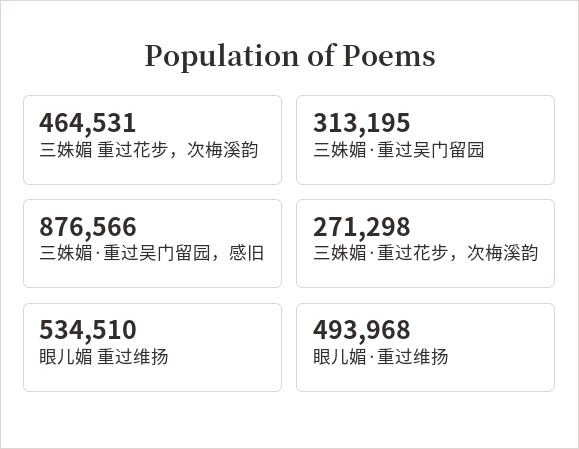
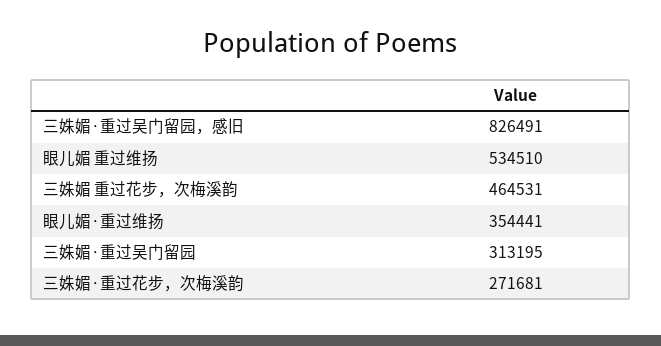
  {
    "三姝媚 重过花步，次梅溪韵": 464531,
    "三姝媚·重过吴门留园": 313195,
-   "三姝媚·重过吴门留园，感旧": 876566,
+   "三姝媚·重过吴门留园，感旧": 826491,
-   "三姝媚·重过花步，次梅溪韵": 271298,
+   "三姝媚·重过花步，次梅溪韵": 271681,
    "眼儿媚 重过维扬": 534510,
-   "眼儿媚·重过维扬": 493968
+   "眼儿媚·重过维扬": 354441
  }

